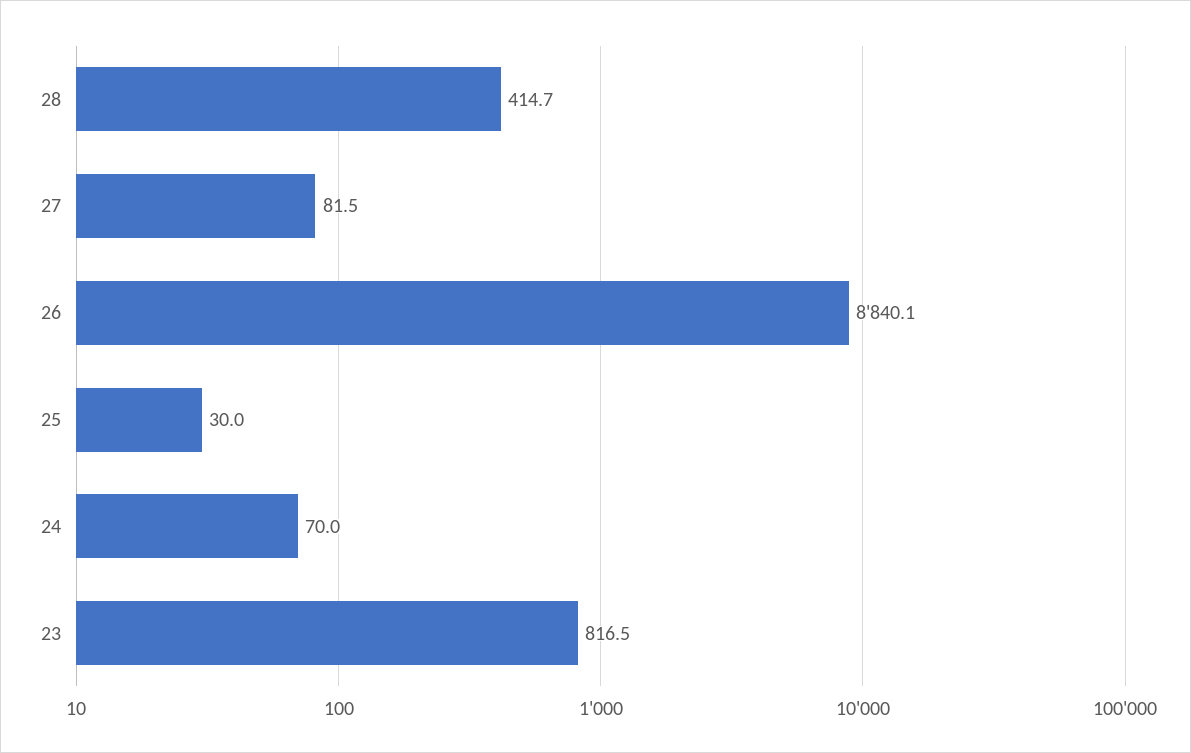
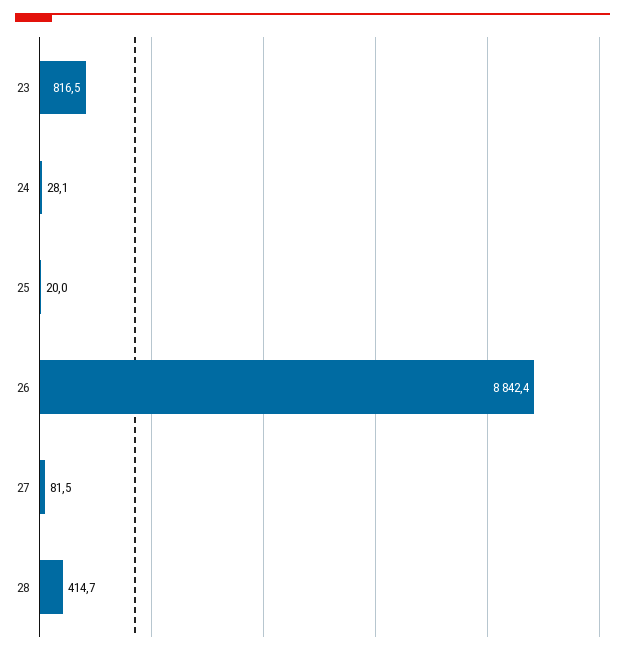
  {
    "28": 414.7,
    "27": 81.5,
-   "26": 8840.1,
+   "26": 8842.4,
-   "25": 30,
+   "25": 20,
-   "24": 70,
+   "24": 28.1,
    "23": 816.5
  }

